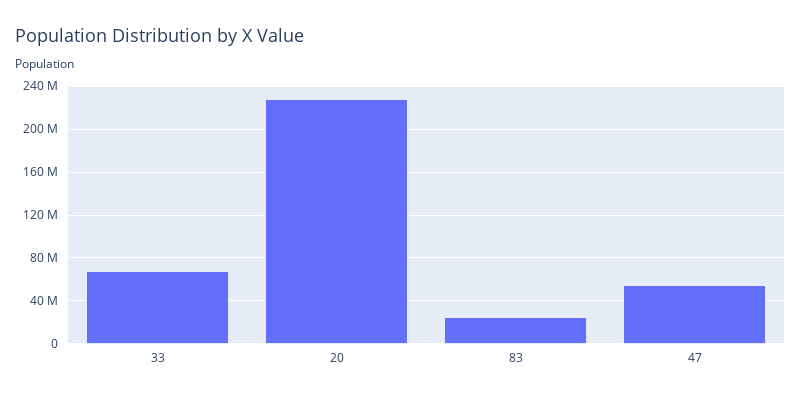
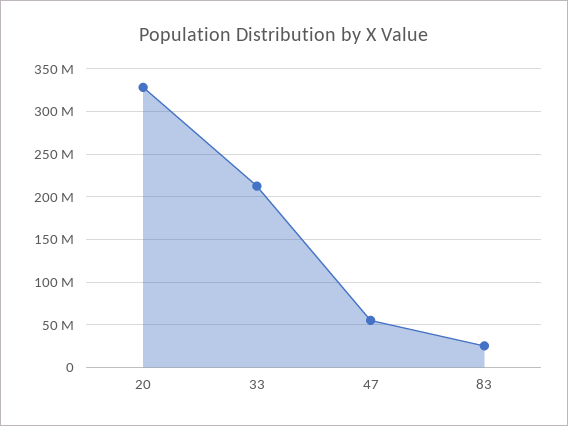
  {
-   "33": 70000000,
+   "33": 210000000,
-   "20": 230000000,
+   "20": 330000000,
    "83": 30000000,
    "47": 60000000
  }

